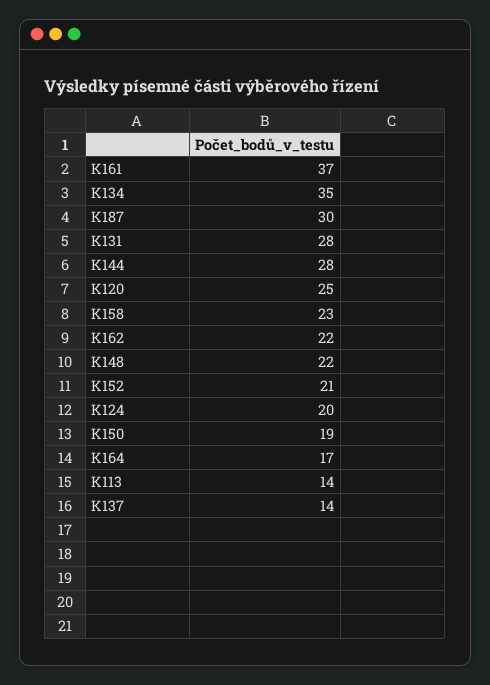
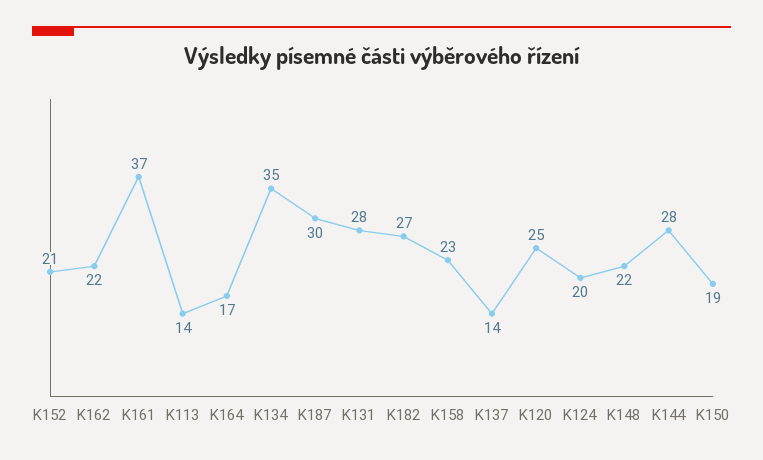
  {
    "K161": 37,
    "K134": 35,
    "K187": 30,
    "K131": 28,
    "K144": 28,
    "K120": 25,
    "K158": 23,
    "K162": 22,
    "K148": 22,
    "K152": 21,
    "K124": 20,
    "K150": 19,
    "K164": 17,
    "K113": 14,
-   "K137": 14
+   "K137": 14,
+   "K182": 27
  }

